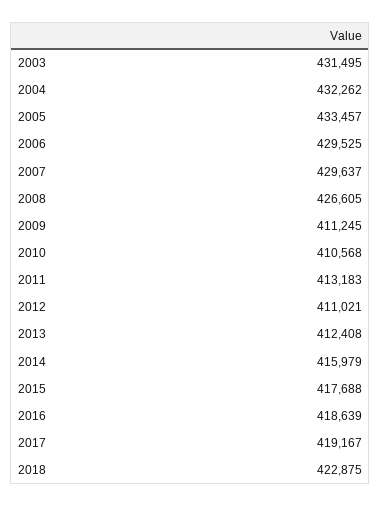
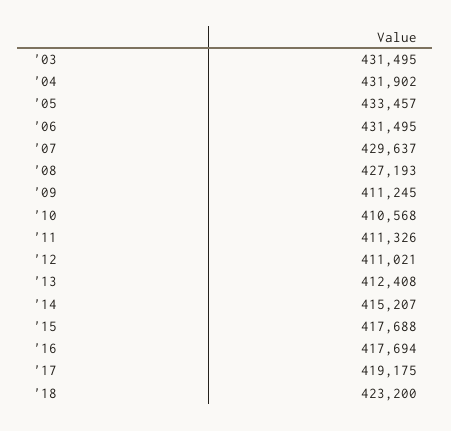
  {
    "2003": 431495,
-   "2004": 432262,
+   "2004": 431902,
    "2005": 433457,
-   "2006": 429525,
+   "2006": 431495,
    "2007": 429637,
-   "2008": 426605,
+   "2008": 427193,
    "2009": 411245,
    "2010": 410568,
-   "2011": 413183,
+   "2011": 411326,
    "2012": 411021,
    "2013": 412408,
-   "2014": 415979,
+   "2014": 415207,
    "2015": 417688,
-   "2016": 418639,
+   "2016": 417694,
-   "2017": 419167,
+   "2017": 419175,
-   "2018": 422875
+   "2018": 423200
  }

